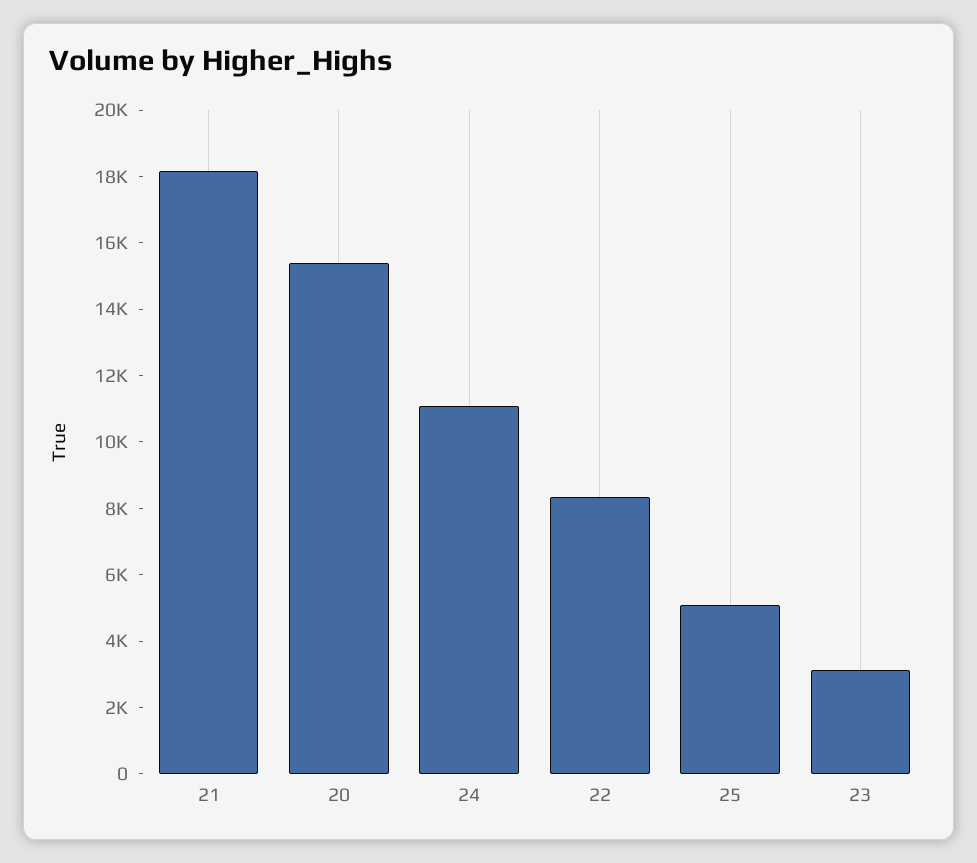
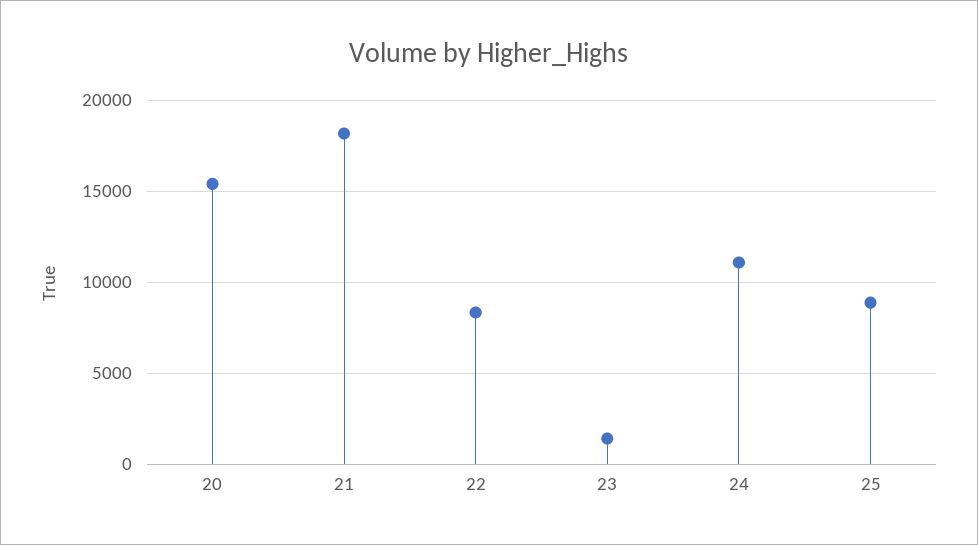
  {
    "21": 18000,
    "20": 15500,
    "24": 11000,
    "22": 8500,
-   "25": 5000,
+   "25": 9000,
-   "23": 3000
+   "23": 1500
  }

